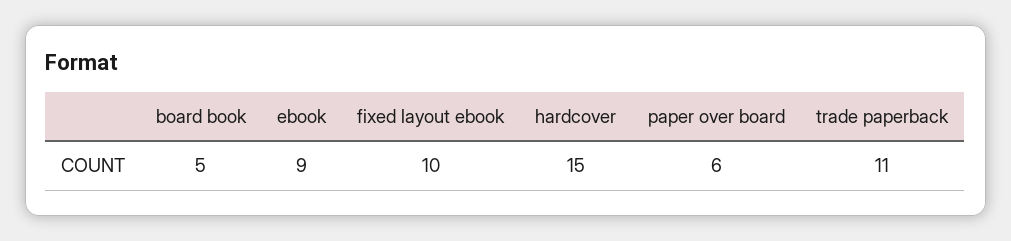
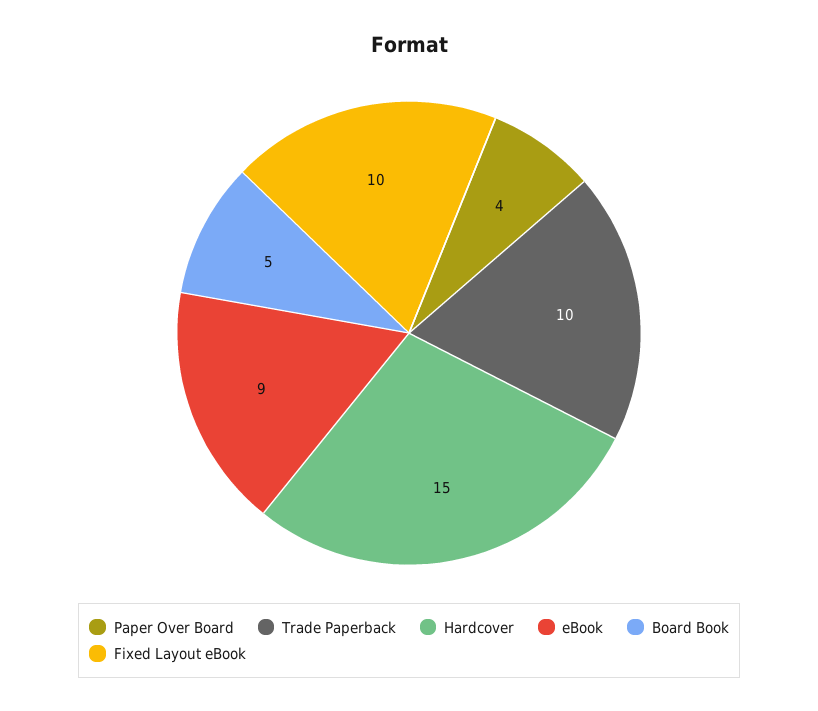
  {
    "board book": 5,
    "ebook": 9,
    "fixed layout ebook": 10,
    "hardcover": 15,
-   "paper over board": 6,
+   "paper over board": 4,
-   "trade paperback": 11
+   "trade paperback": 10
  }

